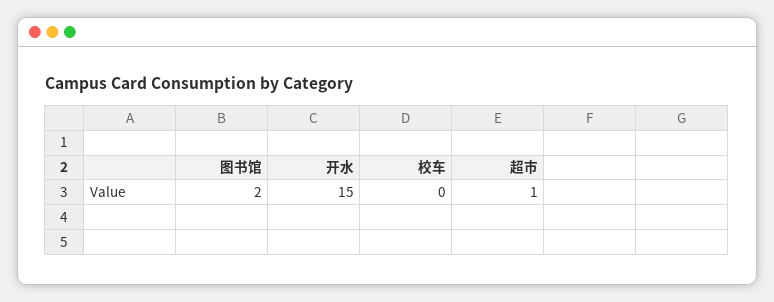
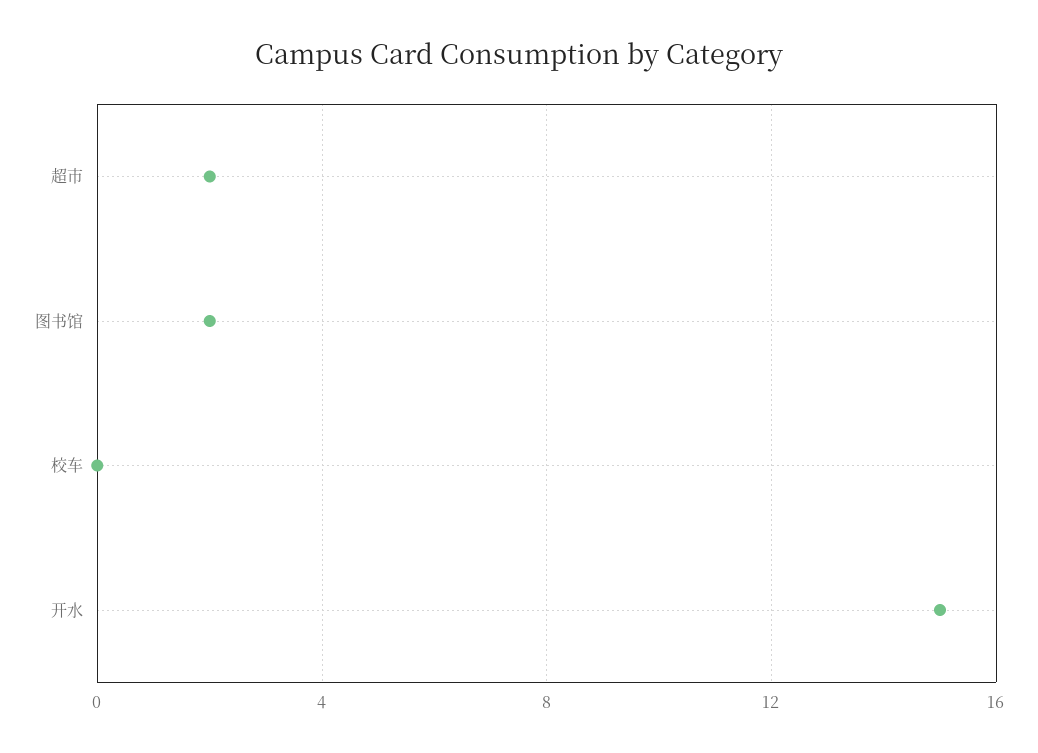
  {
    "图书馆": 2,
    "开水": 15,
    "校车": 0,
-   "超市": 1
+   "超市": 2
  }

